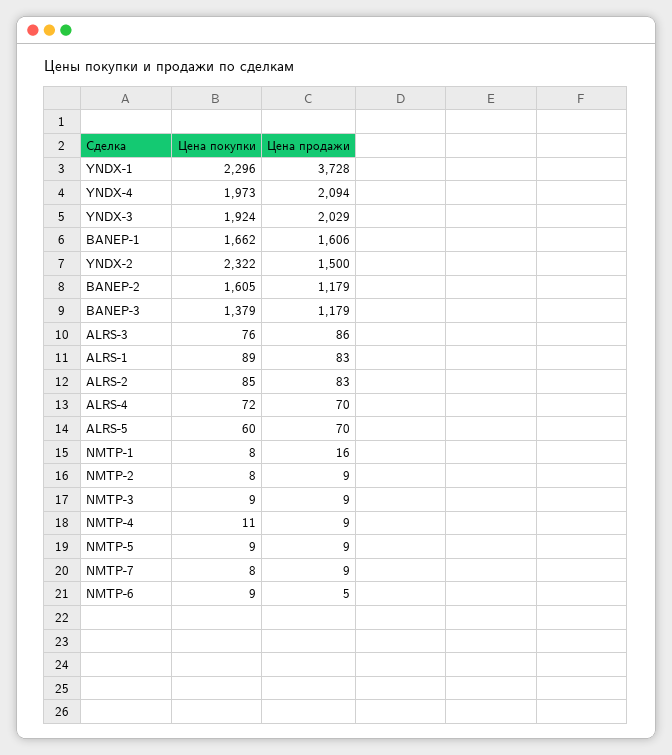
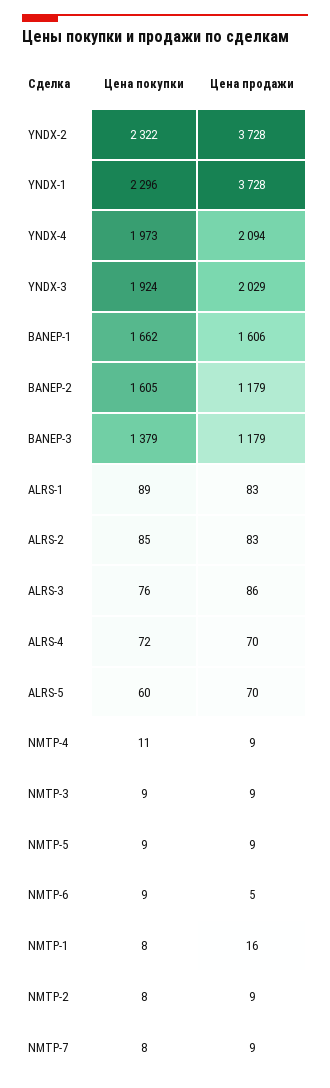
  {
    "Цена покупки": {
      "YNDX-1": 2296,
      "YNDX-4": 1973,
      "YNDX-3": 1924,
      "BANEP-1": 1662,
      "YNDX-2": 2322,
      "BANEP-2": 1605,
      "BANEP-3": 1379,
      "ALRS-3": 76,
      "ALRS-1": 89,
      "ALRS-2": 85,
      "ALRS-4": 72,
      "ALRS-5": 60,
      "NMTP-1": 8,
      "NMTP-2": 8,
      "NMTP-3": 9,
      "NMTP-4": 11,
      "NMTP-5": 9,
      "NMTP-7": 8,
      "NMTP-6": 9
    },
    "Цена продажи": {
      "YNDX-1": 3728,
      "YNDX-4": 2094,
      "YNDX-3": 2029,
      "BANEP-1": 1606,
-     "YNDX-2": 1500,
+     "YNDX-2": 3728,
      "BANEP-2": 1179,
      "BANEP-3": 1179,
      "ALRS-3": 86,
      "ALRS-1": 83,
      "ALRS-2": 83,
      "ALRS-4": 70,
      "ALRS-5": 70,
      "NMTP-1": 16,
      "NMTP-2": 9,
      "NMTP-3": 9,
      "NMTP-4": 9,
      "NMTP-5": 9,
      "NMTP-7": 9,
      "NMTP-6": 5
    }
  }

